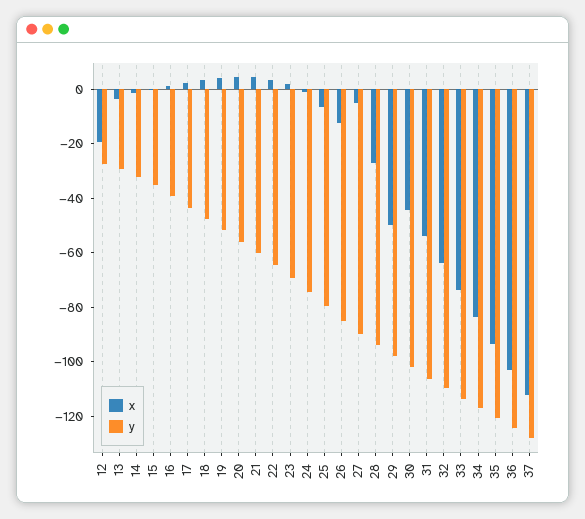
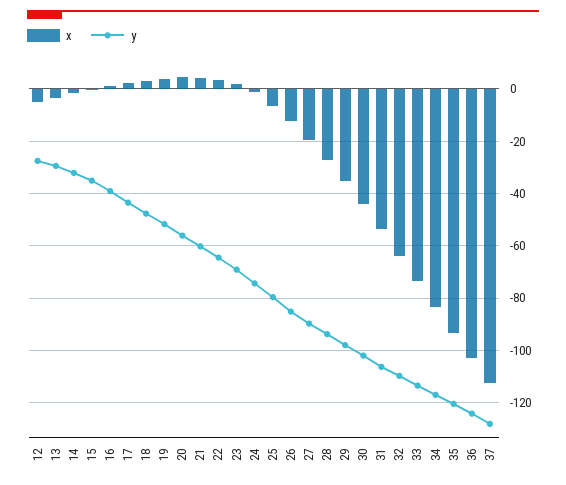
  {
    "x": {
-     "12": -20,
+     "12": -5,
      "13": -2.5,
      "14": -2.5,
      "15": 0,
      "16": 0,
      "17": 2.5,
      "18": 2.5,
      "19": 5,
      "20": 5,
      "21": 5,
      "22": 2.5,
      "23": 2.5,
      "24": 0,
      "25": -7.5,
      "26": -12.5,
-     "27": -5,
+     "27": -20,
      "28": -27.5,
-     "29": -50,
+     "29": -35,
      "30": -45,
      "31": -52.5,
      "32": -65,
      "33": -72.5,
      "34": -82.5,
      "35": -92.5,
      "36": -102.5,
      "37": -112.5
    },
    "y": {
      "12": -27.5,
      "13": -30,
      "14": -32.5,
      "15": -35,
      "16": -40,
      "17": -42.5,
      "18": -47.5,
      "19": -52.5,
      "20": -55,
      "21": -60,
      "22": -65,
      "23": -70,
      "24": -75,
      "25": -80,
      "26": -85,
      "27": -90,
      "28": -95,
      "29": -97.5,
      "30": -102.5,
      "31": -107.5,
      "32": -110,
      "33": -112.5,
      "34": -117.5,
      "35": -120,
      "36": -125,
      "37": -127.5
    }
  }

